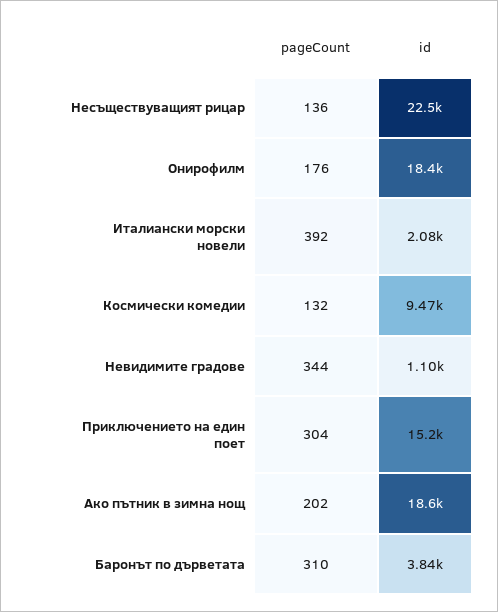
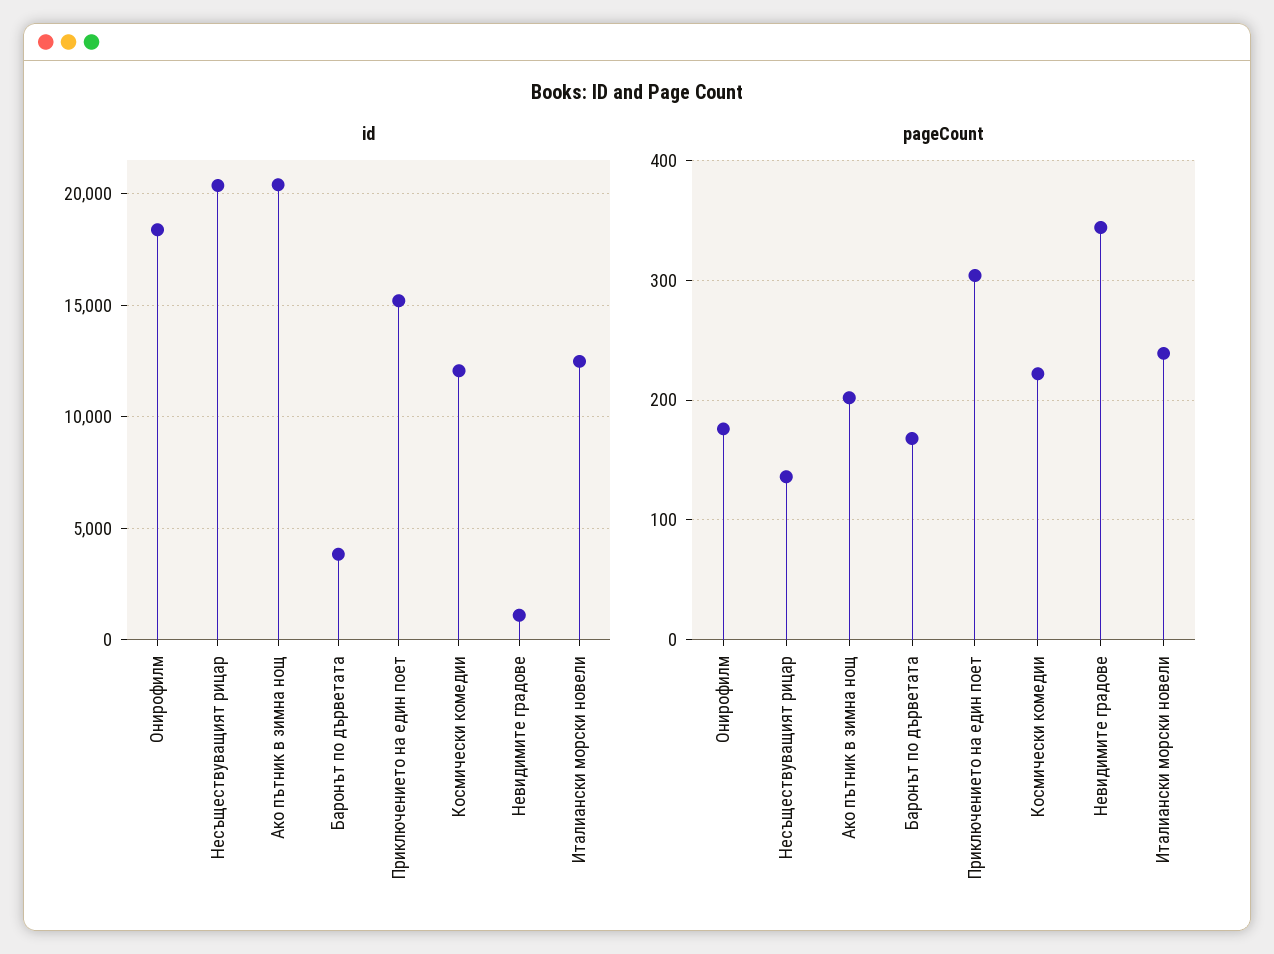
  {
    "pageCount": {
      "Несъществуващият рицар": 136,
      "Онирофилм": 176,
-     "Италиански морски новели": 392,
+     "Италиански морски новели": 240,
-     "Космически комедии": 132,
+     "Космически комедии": 220,
      "Невидимите градове": 344,
      "Приключението на един поет": 304,
      "Ако пътник в зимна нощ": 202,
-     "Баронът по дърветата": 310
+     "Баронът по дърветата": 170
    },
    "id": {
-     "Несъществуващият рицар": 22500,
+     "Несъществуващият рицар": 20500,
      "Онирофилм": 18400,
-     "Италиански морски новели": 2080,
+     "Италиански морски новели": 12500,
-     "Космически комедии": 9470,
+     "Космически комедии": 12000,
      "Невидимите градове": 1100,
      "Приключението на един поет": 15200,
-     "Ако пътник в зимна нощ": 18600,
+     "Ако пътник в зимна нощ": 20500,
      "Баронът по дърветата": 3840
    }
  }

